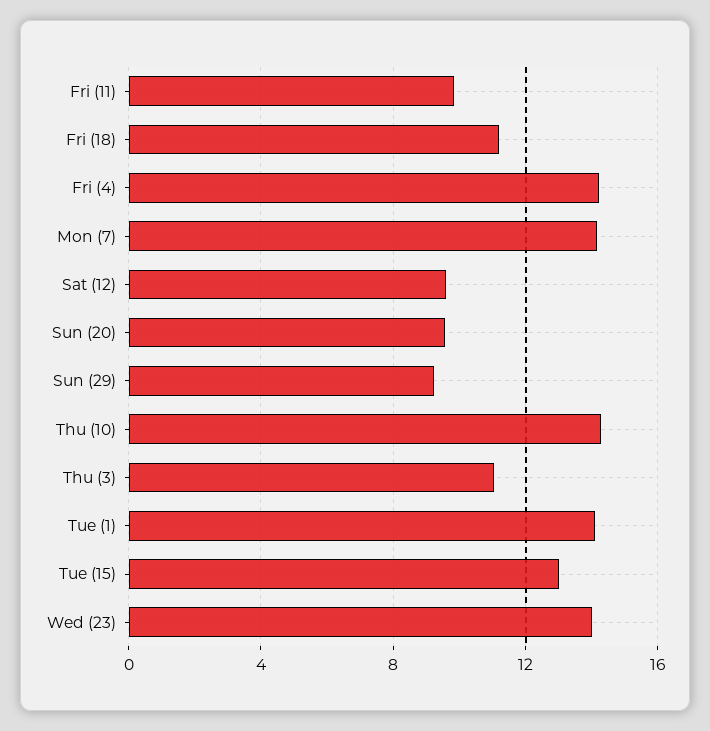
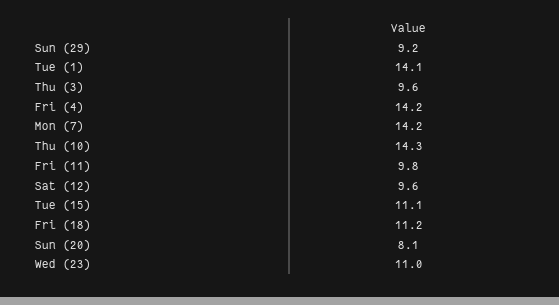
  {
    "Fri (11)": 9.8,
    "Fri (18)": 11.2,
    "Fri (4)": 14.2,
    "Mon (7)": 14.2,
    "Sat (12)": 9.6,
-   "Sun (20)": 9.5,
+   "Sun (20)": 8.1,
    "Sun (29)": 9.2,
    "Thu (10)": 14.3,
-   "Thu (3)": 11,
+   "Thu (3)": 9.6,
    "Tue (1)": 14.1,
-   "Tue (15)": 13,
+   "Tue (15)": 11.1,
-   "Wed (23)": 14
+   "Wed (23)": 11
  }

